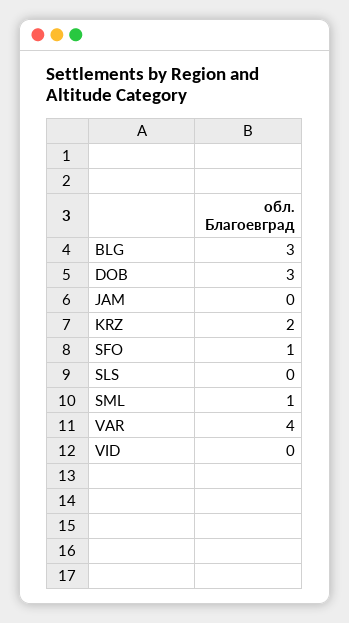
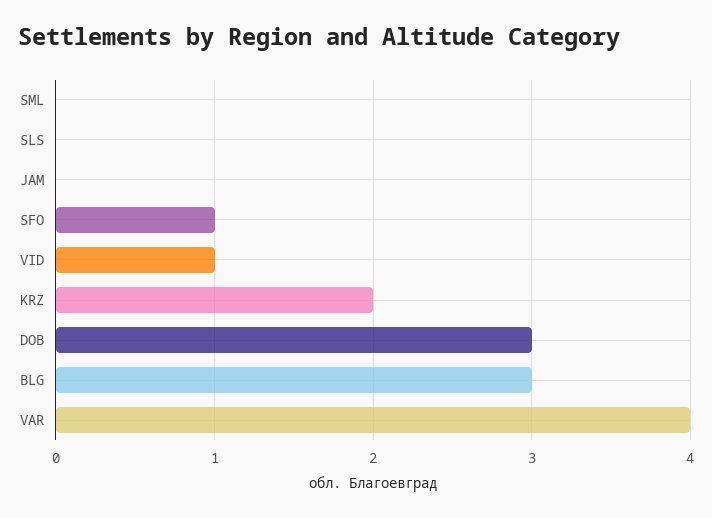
  {
    "BLG": 3,
    "DOB": 3,
    "JAM": 0,
    "KRZ": 2,
    "SFO": 1,
    "SLS": 0,
-   "SML": 1,
+   "SML": 0,
    "VAR": 4,
-   "VID": 0
+   "VID": 1
  }

